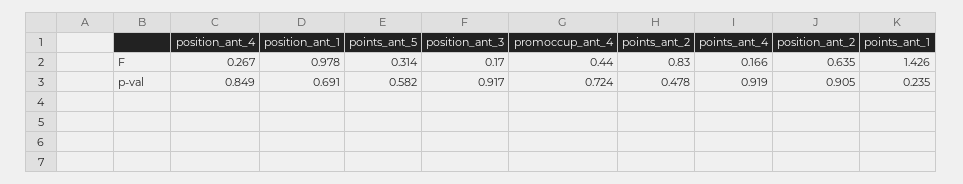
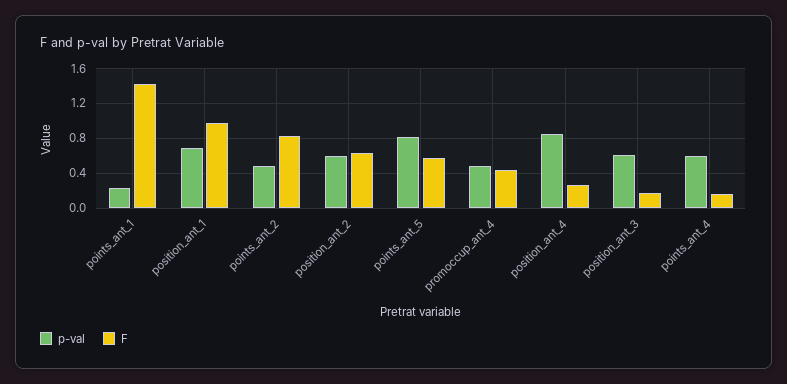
  {
    "F": {
      "position_ant_4": 0.267,
      "position_ant_1": 0.978,
-     "points_ant_5": 0.314,
+     "points_ant_5": 0.6,
      "position_ant_3": 0.17,
      "promoccup_ant_4": 0.44,
      "points_ant_2": 0.83,
      "points_ant_4": 0.166,
      "position_ant_2": 0.635,
      "points_ant_1": 1.426
    },
    "p-val": {
      "position_ant_4": 0.849,
      "position_ant_1": 0.691,
-     "points_ant_5": 0.582,
+     "points_ant_5": 0.8,
-     "position_ant_3": 0.917,
+     "position_ant_3": 0.6,
-     "promoccup_ant_4": 0.724,
+     "promoccup_ant_4": 0.5,
      "points_ant_2": 0.478,
-     "points_ant_4": 0.919,
+     "points_ant_4": 0.6,
-     "position_ant_2": 0.905,
+     "position_ant_2": 0.6,
      "points_ant_1": 0.235
    }
  }

